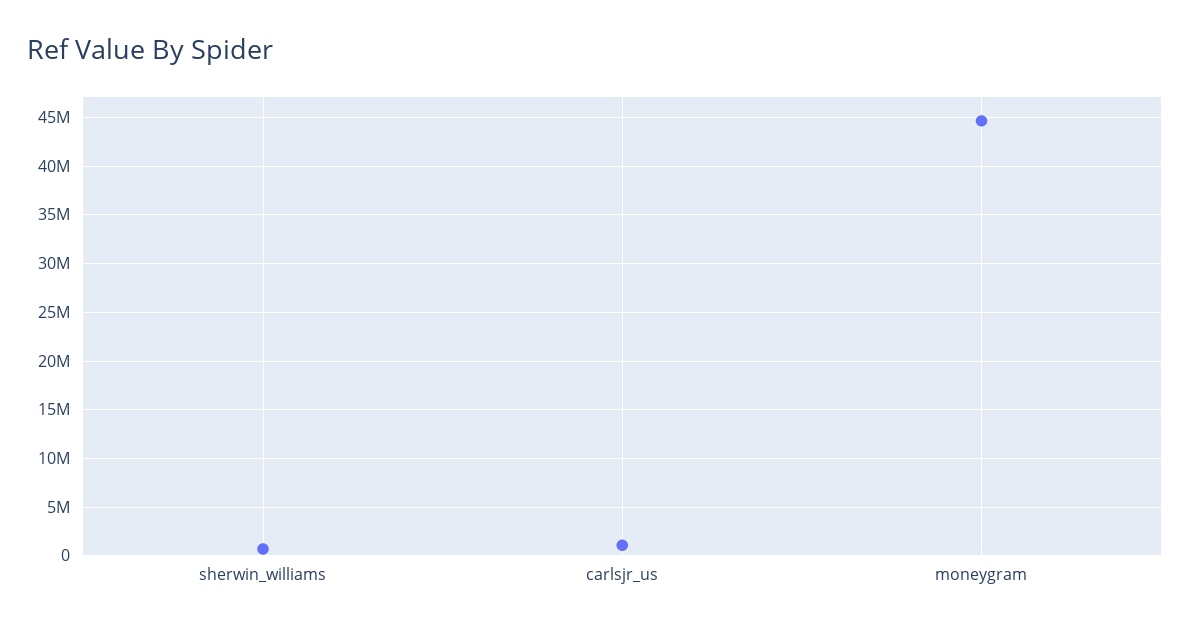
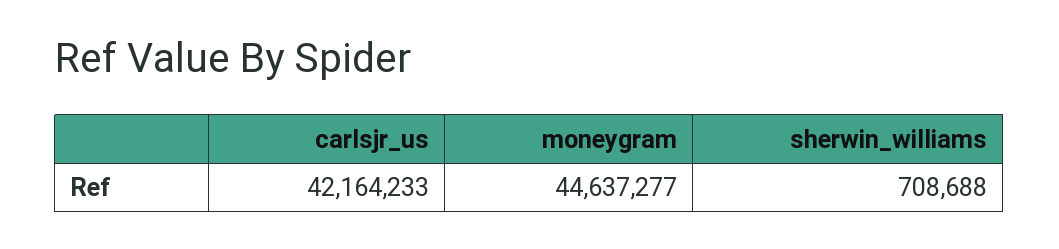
  {
    "sherwin_williams": 708688,
-   "carlsjr_us": 1000000,
+   "carlsjr_us": 42164233,
    "moneygram": 44637277
  }

